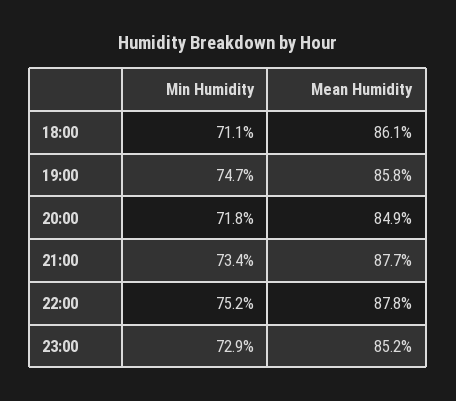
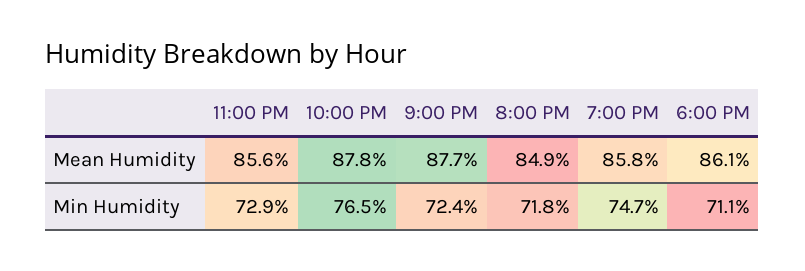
  {
    "Min Humidity": {
      "18:00": 71.1,
      "19:00": 74.7,
      "20:00": 71.8,
-     "21:00": 73.4,
+     "21:00": 72.4,
-     "22:00": 75.2,
+     "22:00": 76.5,
      "23:00": 72.9
    },
    "Mean Humidity": {
      "18:00": 86.1,
      "19:00": 85.8,
      "20:00": 84.9,
      "21:00": 87.7,
      "22:00": 87.8,
-     "23:00": 85.2
+     "23:00": 85.6
    }
  }

